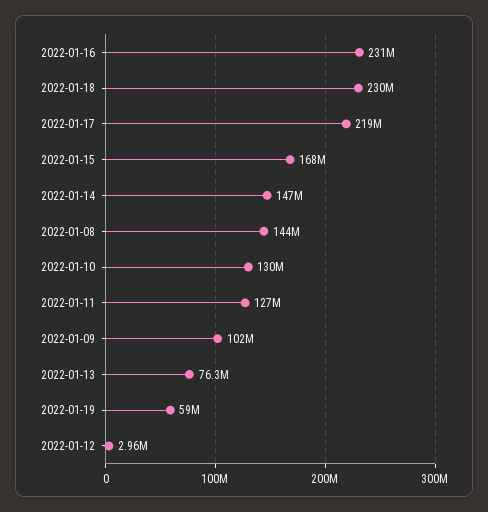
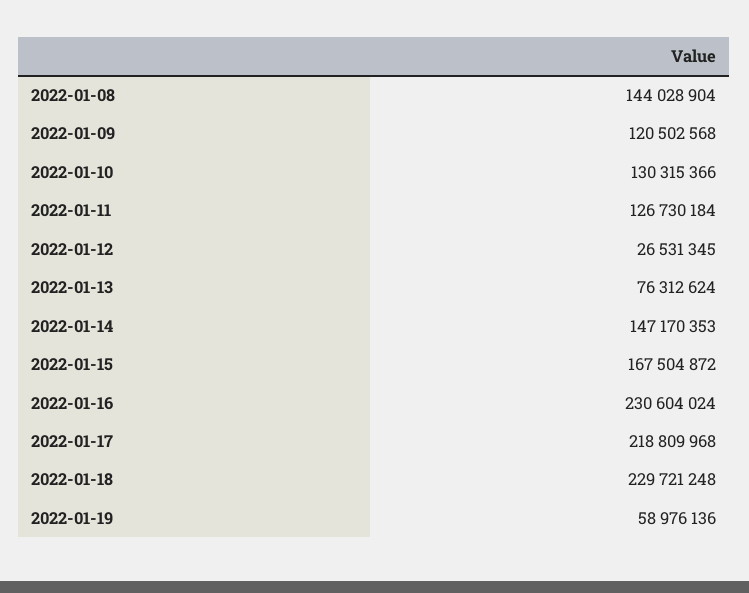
  {
    "2022-01-16": 230604024,
    "2022-01-18": 229721248,
    "2022-01-17": 218809968,
    "2022-01-15": 167504872,
    "2022-01-14": 147170353,
    "2022-01-08": 144028904,
    "2022-01-10": 130315366,
    "2022-01-11": 126730184,
-   "2022-01-09": 102000000,
+   "2022-01-09": 120502568,
    "2022-01-13": 76312624,
    "2022-01-19": 58976136,
-   "2022-01-12": 2960000
+   "2022-01-12": 26531345
  }

